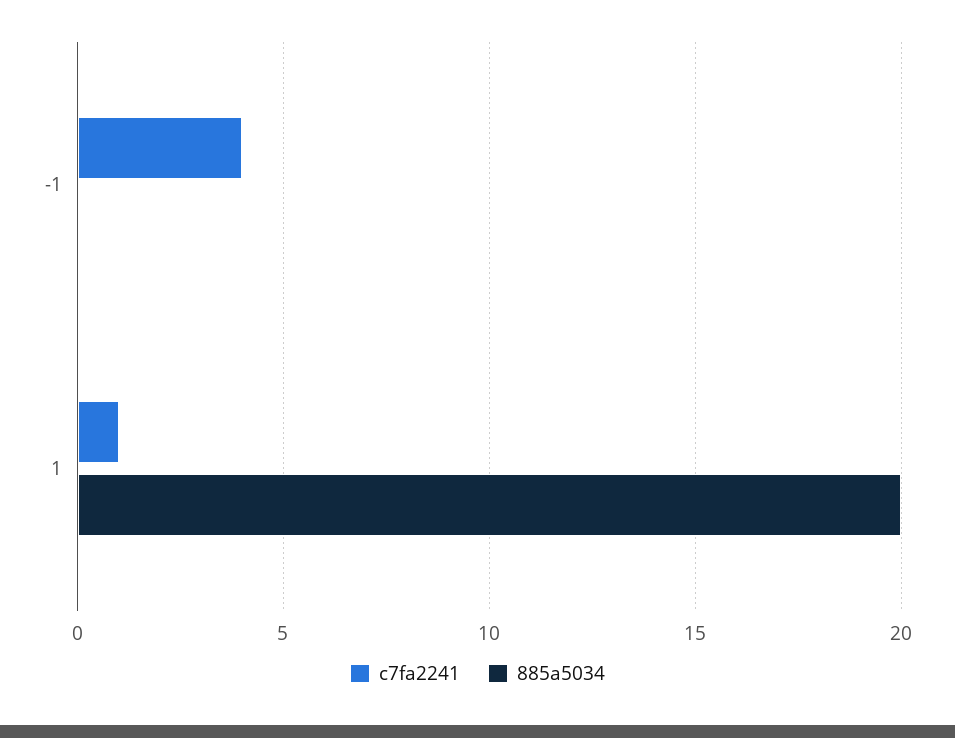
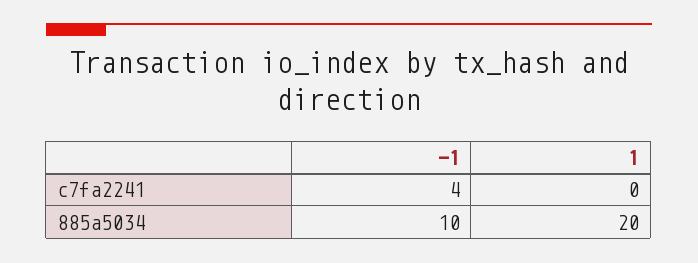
  {
    "c7fa2241": {
      "-1": 4,
-     "1": 1
+     "1": 0
    },
    "885a5034": {
-     "-1": 0,
+     "-1": 10,
      "1": 20
    }
  }

